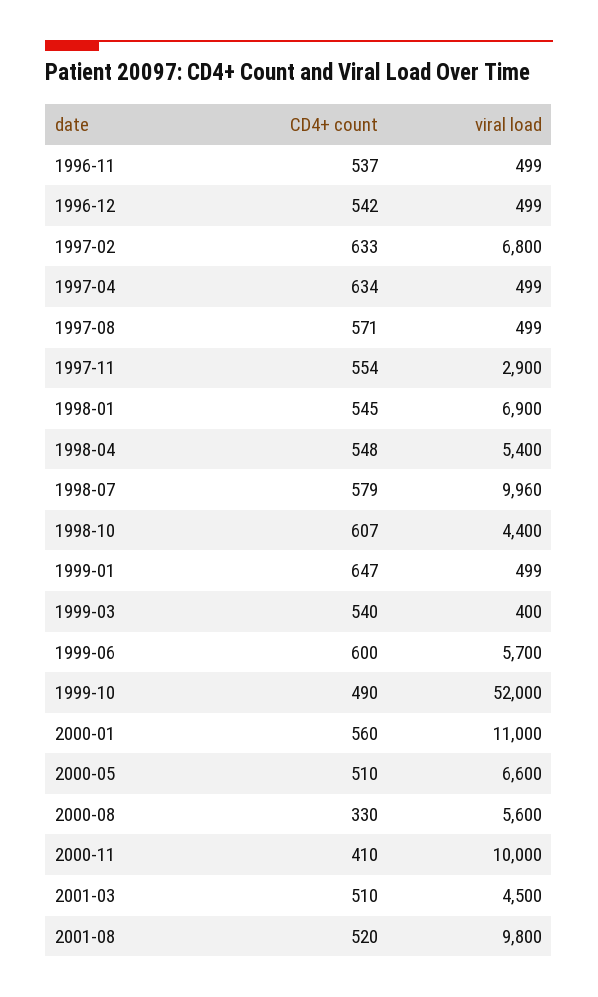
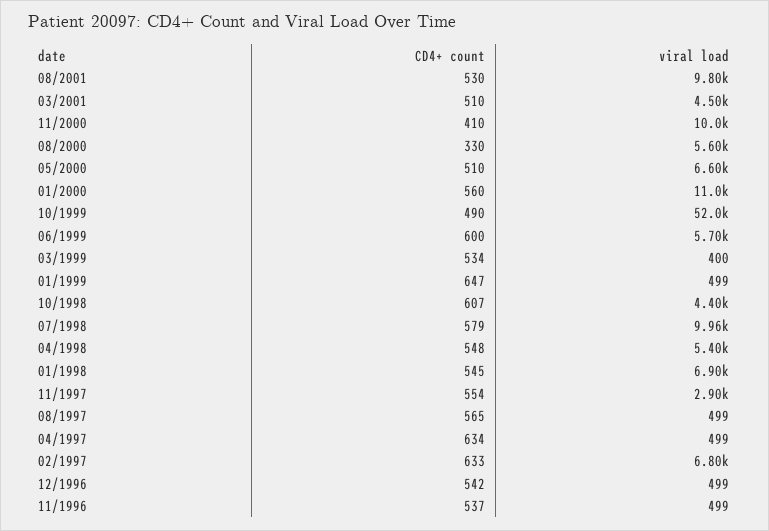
  {
    "CD4+ count": {
      "1996-11": 537,
      "1996-12": 542,
      "1997-02": 633,
      "1997-04": 634,
-     "1997-08": 571,
+     "1997-08": 565,
      "1997-11": 554,
      "1998-01": 545,
      "1998-04": 548,
      "1998-07": 579,
      "1998-10": 607,
      "1999-01": 647,
-     "1999-03": 540,
+     "1999-03": 534,
      "1999-06": 600,
      "1999-10": 490,
      "2000-01": 560,
      "2000-05": 510,
      "2000-08": 330,
      "2000-11": 410,
      "2001-03": 510,
-     "2001-08": 520
+     "2001-08": 530
    },
    "viral load": {
      "1996-11": 499,
      "1996-12": 499,
      "1997-02": 6800,
      "1997-04": 499,
      "1997-08": 499,
      "1997-11": 2900,
      "1998-01": 6900,
      "1998-04": 5400,
      "1998-07": 9960,
      "1998-10": 4400,
      "1999-01": 499,
      "1999-03": 400,
      "1999-06": 5700,
      "1999-10": 52000,
      "2000-01": 11000,
      "2000-05": 6600,
      "2000-08": 5600,
      "2000-11": 10000,
      "2001-03": 4500,
      "2001-08": 9800
    }
  }

